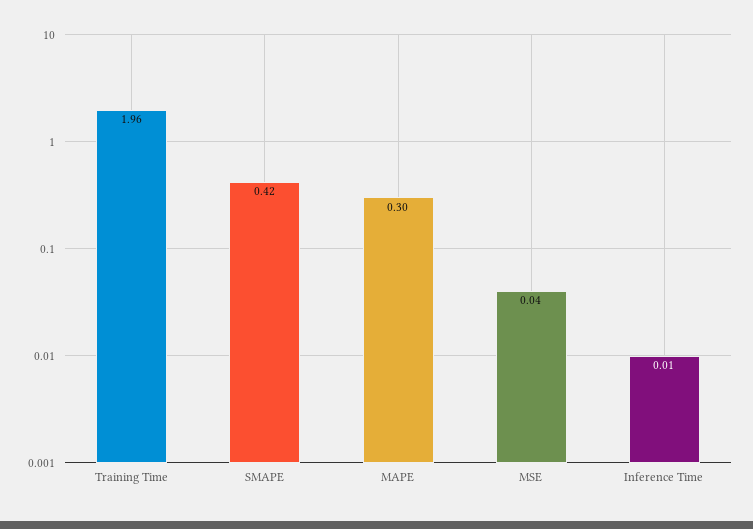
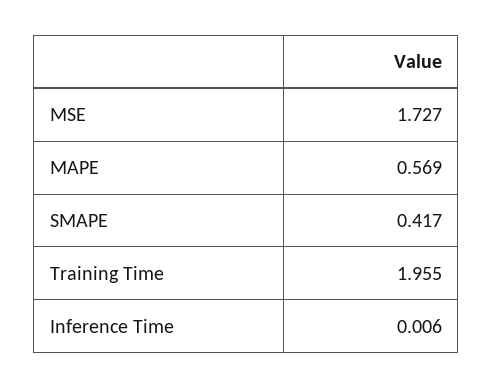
  {
    "Training Time": 1.955,
    "SMAPE": 0.417,
-   "MAPE": 0.3,
+   "MAPE": 0.569,
-   "MSE": 0.04,
+   "MSE": 1.727,
    "Inference Time": 0.006
  }

